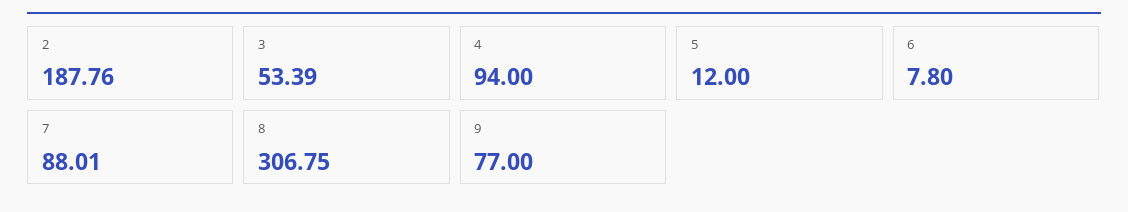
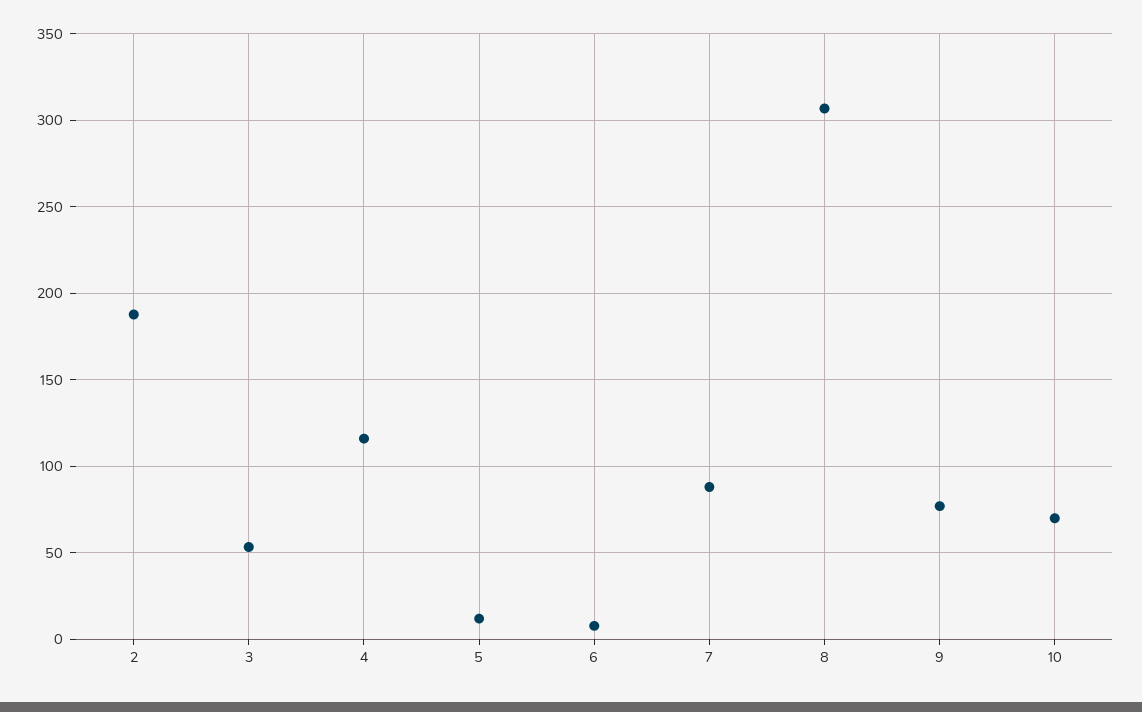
  {
    "2": 187.76,
    "3": 53.39,
-   "4": 94,
+   "4": 115,
    "5": 12,
    "6": 7.8,
    "7": 88.01,
    "8": 306.75,
-   "9": 77
+   "9": 77,
+   "10": 70
  }

